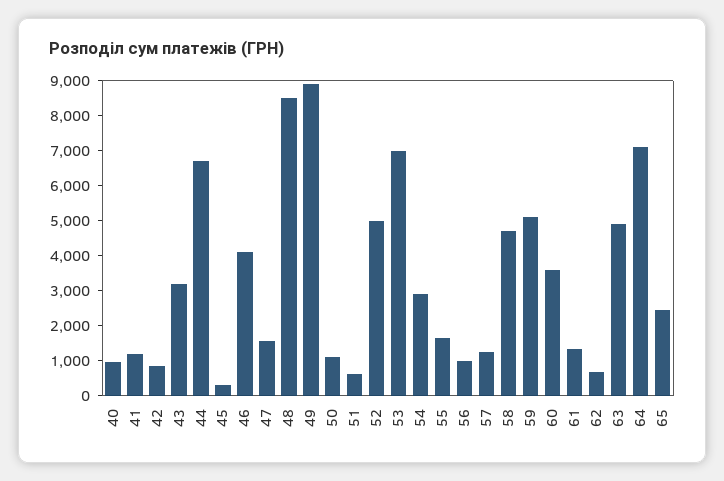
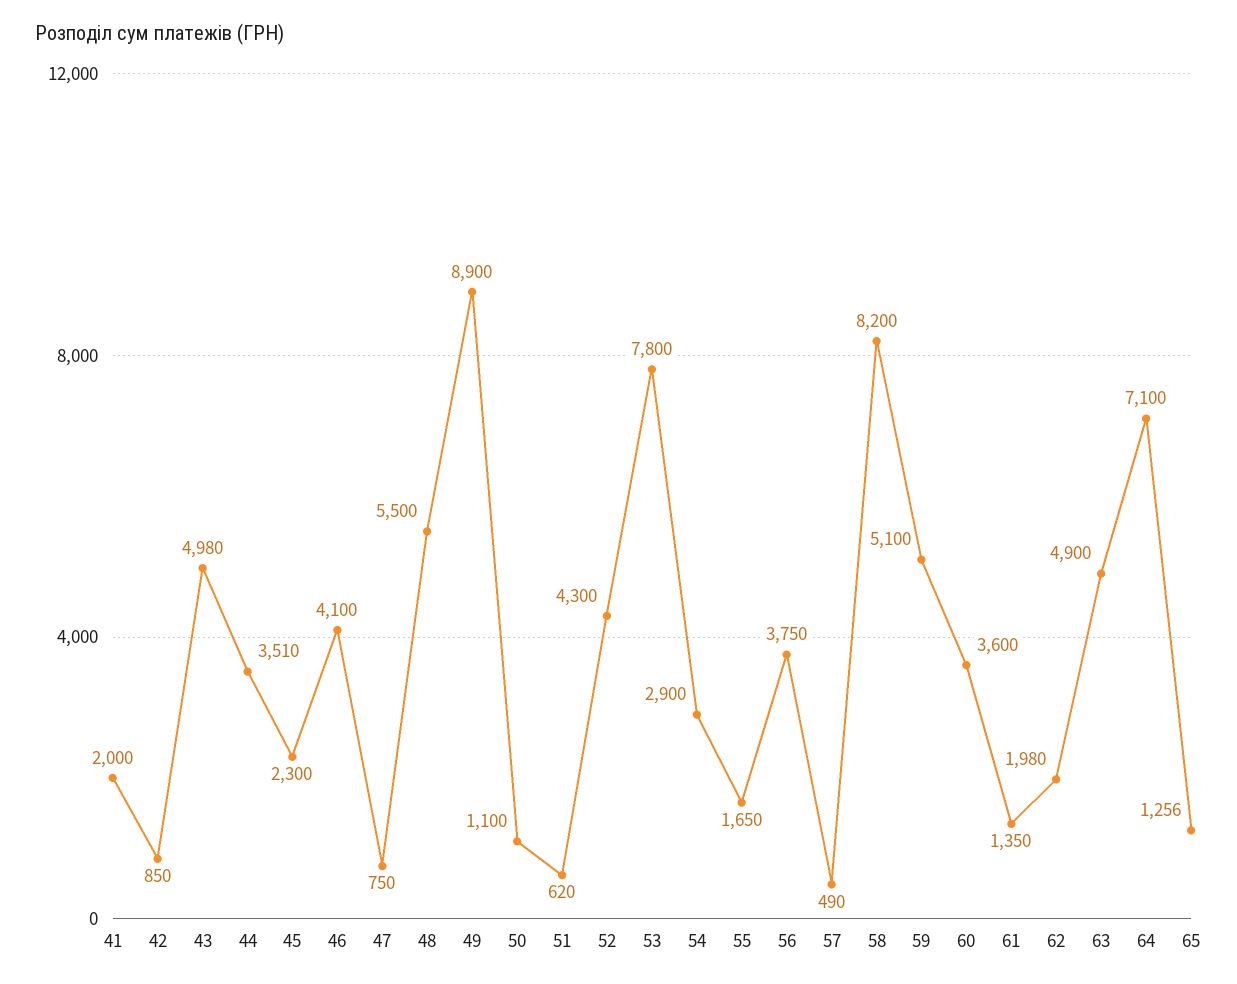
  {
-   "40": 1000,
-   "41": 1250,
+   "41": 2000,
    "42": 850,
-   "43": 3250,
+   "43": 4980,
-   "44": 6750,
+   "44": 3510,
-   "45": 250,
+   "45": 2300,
    "46": 4100,
-   "47": 1500,
+   "47": 750,
-   "48": 8500,
+   "48": 5500,
    "49": 8900,
    "50": 1100,
    "51": 620,
-   "52": 5000,
+   "52": 4300,
-   "53": 7000,
+   "53": 7800,
    "54": 2900,
    "55": 1650,
-   "56": 1000,
+   "56": 3750,
-   "57": 1250,
+   "57": 490,
-   "58": 4750,
+   "58": 8200,
    "59": 5100,
    "60": 3600,
    "61": 1350,
-   "62": 750,
+   "62": 1980,
    "63": 4900,
    "64": 7100,
-   "65": 2500
+   "65": 1256
  }

